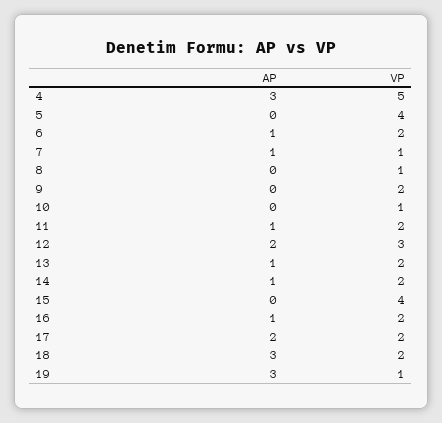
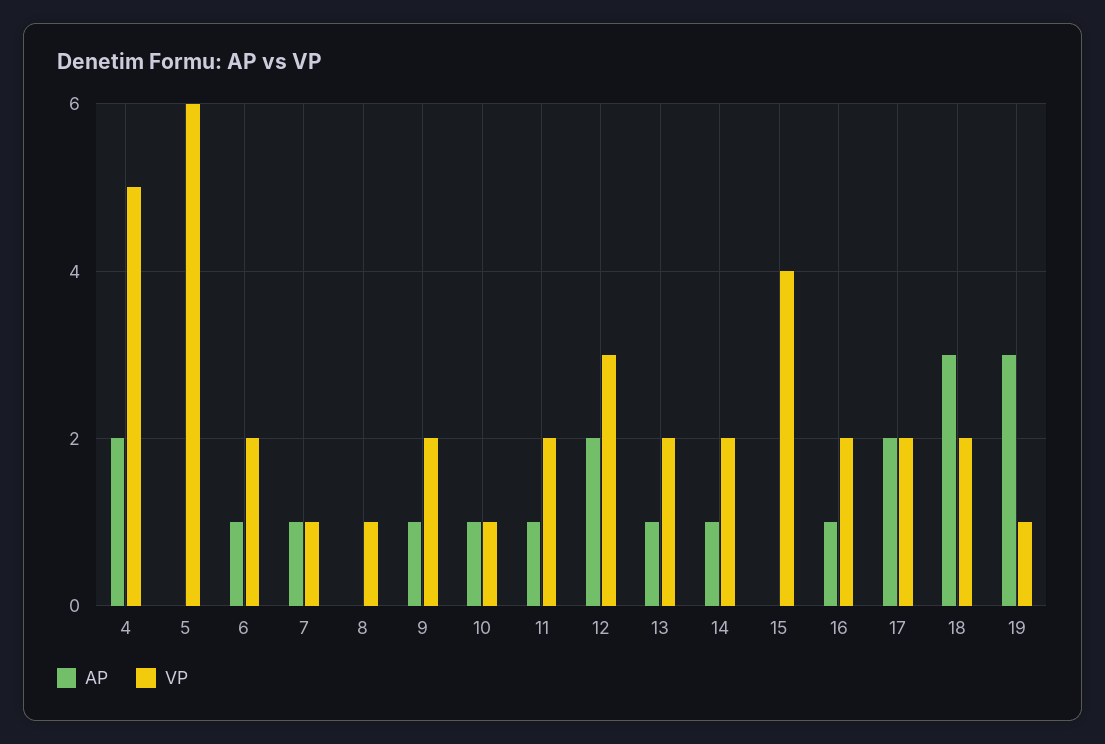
  {
    "AP": {
-     "4": 3,
+     "4": 2,
      "5": 0,
      "6": 1,
      "7": 1,
      "8": 0,
-     "9": 0,
+     "9": 1,
-     "10": 0,
+     "10": 1,
      "11": 1,
      "12": 2,
      "13": 1,
      "14": 1,
      "15": 0,
      "16": 1,
      "17": 2,
      "18": 3,
      "19": 3
    },
    "VP": {
      "4": 5,
-     "5": 4,
+     "5": 6,
      "6": 2,
      "7": 1,
      "8": 1,
      "9": 2,
      "10": 1,
      "11": 2,
      "12": 3,
      "13": 2,
      "14": 2,
      "15": 4,
      "16": 2,
      "17": 2,
      "18": 2,
      "19": 1
    }
  }

